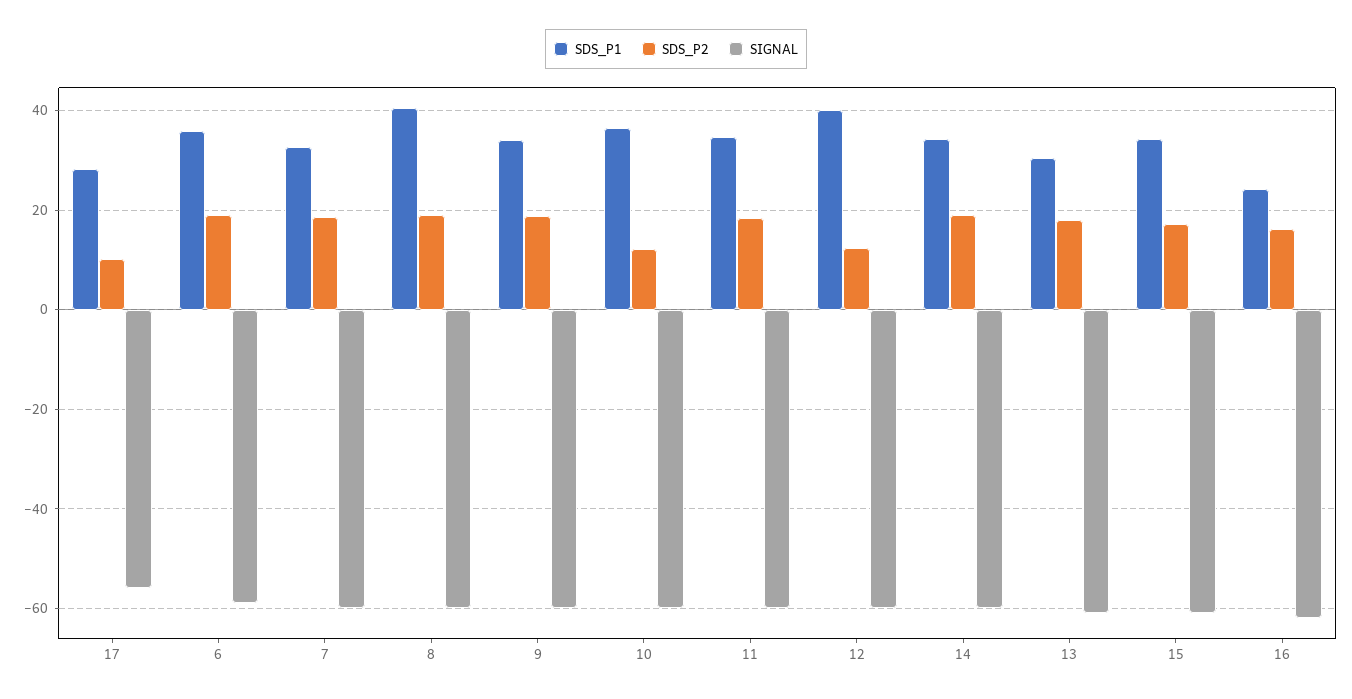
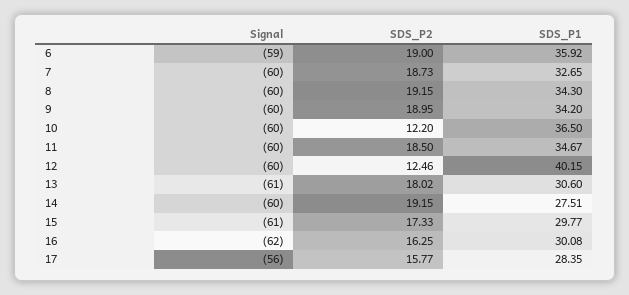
  {
    "SDS_P1": {
      "17": 28.35,
      "6": 35.92,
      "7": 32.65,
-     "8": 40,
+     "8": 34.3,
      "9": 34.2,
      "10": 36.5,
      "11": 34.67,
      "12": 40.15,
-     "14": 34,
+     "14": 27.51,
      "13": 30.6,
-     "15": 34,
+     "15": 29.77,
-     "16": 24
+     "16": 30.08
    },
    "SDS_P2": {
-     "17": 10,
+     "17": 15.77,
      "6": 19,
      "7": 18.73,
      "8": 19.15,
      "9": 18.95,
      "10": 12.2,
      "11": 18.5,
      "12": 12.46,
      "14": 19.15,
      "13": 18.02,
      "15": 17.33,
      "16": 16.25
    },
    "SIGNAL": {
      "17": -56,
      "6": -59,
      "7": -60,
      "8": -60,
      "9": -60,
      "10": -60,
      "11": -60,
      "12": -60,
      "14": -60,
      "13": -61,
      "15": -61,
      "16": -62
    }
  }

